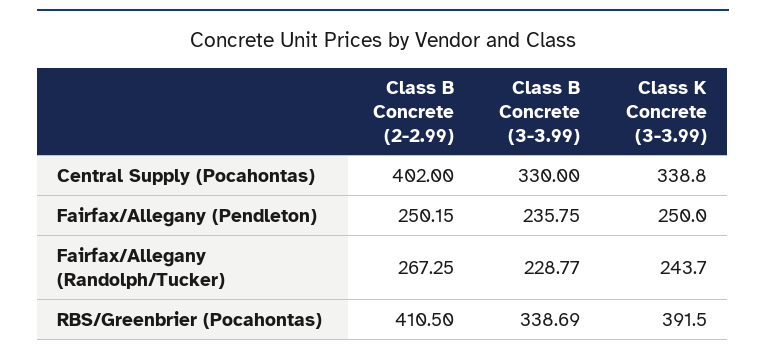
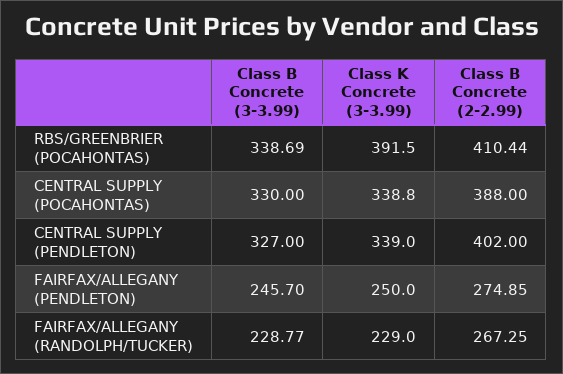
  {
    "Class B Concrete (2-2.99)": {
-     "Central Supply (Pocahontas)": 402,
+     "Central Supply (Pocahontas)": 388,
-     "Fairfax/Allegany (Pendleton)": 250.15,
+     "Fairfax/Allegany (Pendleton)": 274.85,
      "Fairfax/Allegany (Randolph/Tucker)": 267.25,
-     "RBS/Greenbrier (Pocahontas)": 410.5
+     "RBS/Greenbrier (Pocahontas)": 410.44,
+     "CENTRAL SUPPLY (PENDLETON)": 402
    },
    "Class B Concrete (3-3.99)": {
      "Central Supply (Pocahontas)": 330,
-     "Fairfax/Allegany (Pendleton)": 235.75,
+     "Fairfax/Allegany (Pendleton)": 245.7,
      "Fairfax/Allegany (Randolph/Tucker)": 228.77,
-     "RBS/Greenbrier (Pocahontas)": 338.69
+     "RBS/Greenbrier (Pocahontas)": 338.69,
+     "CENTRAL SUPPLY (PENDLETON)": 327
    },
    "Class K Concrete (3-3.99)": {
      "Central Supply (Pocahontas)": 338.8,
      "Fairfax/Allegany (Pendleton)": 250,
-     "Fairfax/Allegany (Randolph/Tucker)": 243.7,
+     "Fairfax/Allegany (Randolph/Tucker)": 229,
-     "RBS/Greenbrier (Pocahontas)": 391.5
+     "RBS/Greenbrier (Pocahontas)": 391.5,
+     "CENTRAL SUPPLY (PENDLETON)": 339
    }
  }

